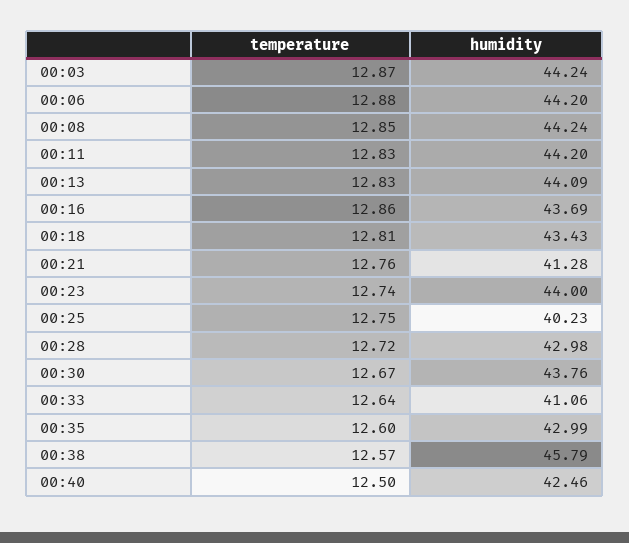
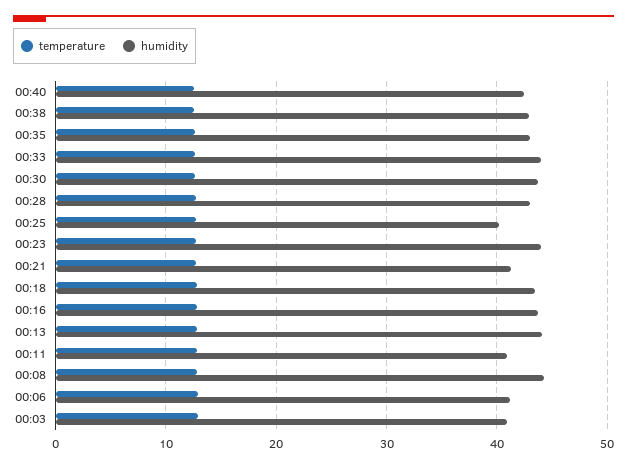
  {
    "temperature": {
      "00:03": 12.87,
      "00:06": 12.88,
      "00:08": 12.85,
      "00:11": 12.83,
      "00:13": 12.83,
      "00:16": 12.86,
      "00:18": 12.81,
      "00:21": 12.76,
      "00:23": 12.74,
      "00:25": 12.75,
      "00:28": 12.72,
      "00:30": 12.67,
      "00:33": 12.64,
      "00:35": 12.6,
      "00:38": 12.57,
      "00:40": 12.5
    },
    "humidity": {
-     "00:03": 44.24,
+     "00:03": 41,
-     "00:06": 44.2,
+     "00:06": 41,
      "00:08": 44.24,
-     "00:11": 44.2,
+     "00:11": 41,
      "00:13": 44.09,
      "00:16": 43.69,
      "00:18": 43.43,
      "00:21": 41.28,
      "00:23": 44,
      "00:25": 40.23,
      "00:28": 42.98,
      "00:30": 43.76,
-     "00:33": 41.06,
+     "00:33": 44,
      "00:35": 42.99,
-     "00:38": 45.79,
+     "00:38": 43,
      "00:40": 42.46
    }
  }

